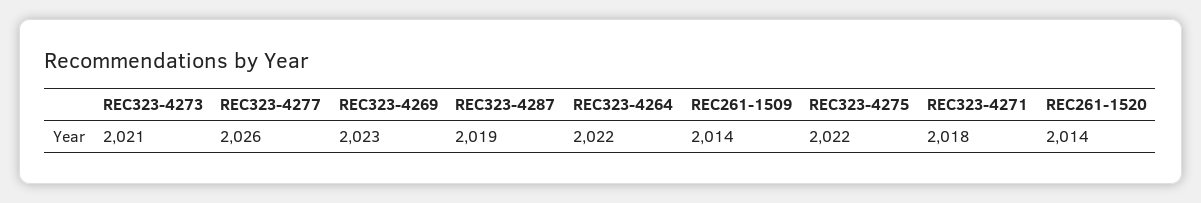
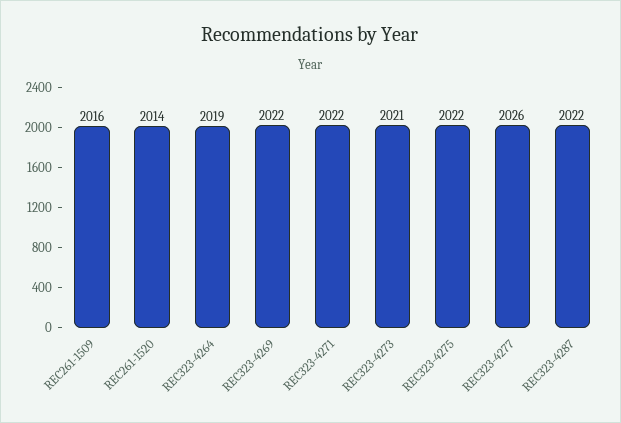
  {
    "REC323-4273": 2021,
    "REC323-4277": 2026,
-   "REC323-4269": 2023,
+   "REC323-4269": 2022,
-   "REC323-4287": 2019,
+   "REC323-4287": 2022,
-   "REC323-4264": 2022,
+   "REC323-4264": 2019,
-   "REC261-1509": 2014,
+   "REC261-1509": 2016,
    "REC323-4275": 2022,
-   "REC323-4271": 2018,
+   "REC323-4271": 2022,
    "REC261-1520": 2014
  }

